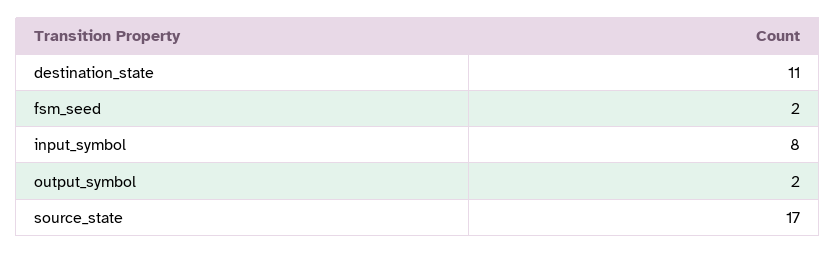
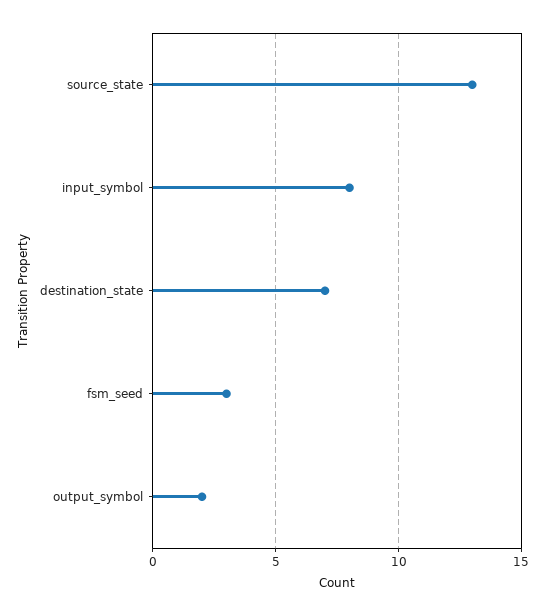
  {
-   "destination_state": 11,
+   "destination_state": 7,
-   "fsm_seed": 2,
+   "fsm_seed": 3,
    "input_symbol": 8,
    "output_symbol": 2,
-   "source_state": 17
+   "source_state": 13
  }

